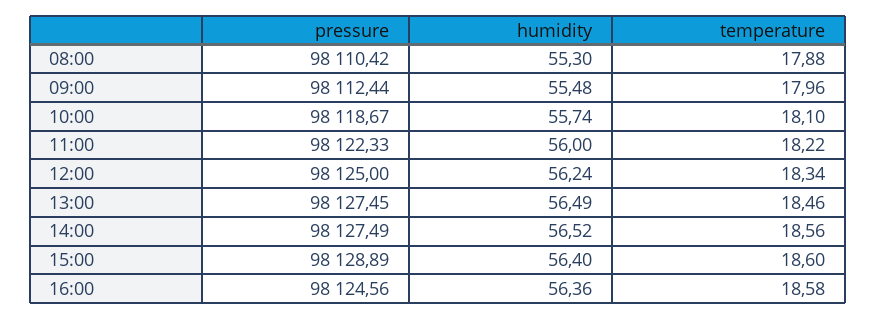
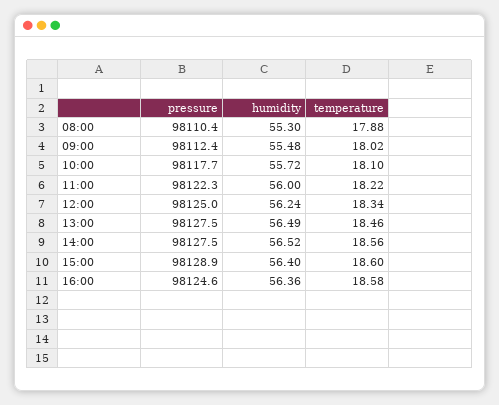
  {
    "pressure": {
      "08:00": 98110.42,
      "09:00": 98112.44,
-     "10:00": 98118.67,
+     "10:00": 98117.7,
      "11:00": 98122.33,
      "12:00": 98125,
      "13:00": 98127.45,
      "14:00": 98127.49,
      "15:00": 98128.89,
      "16:00": 98124.56
    },
    "humidity": {
      "08:00": 55.3,
      "09:00": 55.48,
-     "10:00": 55.74,
+     "10:00": 55.72,
      "11:00": 56,
      "12:00": 56.24,
      "13:00": 56.49,
      "14:00": 56.52,
      "15:00": 56.4,
      "16:00": 56.36
    },
    "temperature": {
      "08:00": 17.88,
-     "09:00": 17.96,
+     "09:00": 18.02,
      "10:00": 18.1,
      "11:00": 18.22,
      "12:00": 18.34,
      "13:00": 18.46,
      "14:00": 18.56,
      "15:00": 18.6,
      "16:00": 18.58
    }
  }

